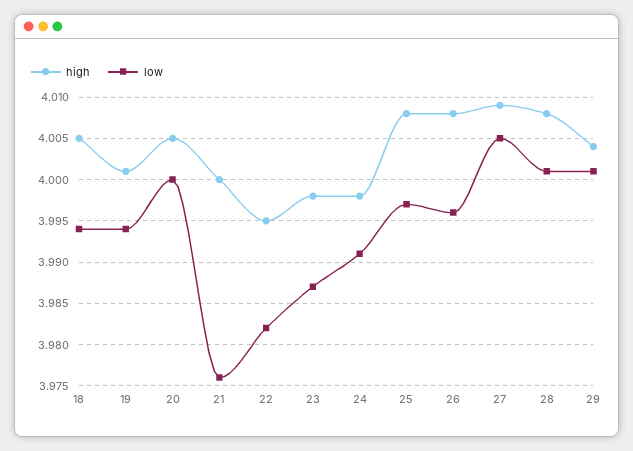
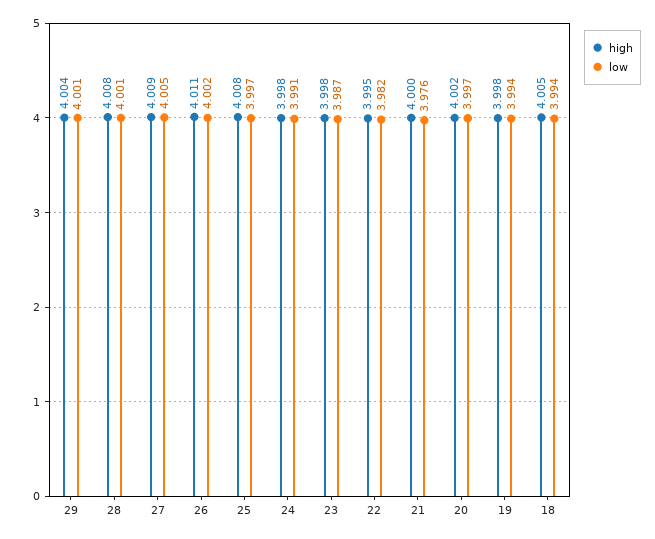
  {
    "high": {
      "18": 4.005,
-     "19": 4.001,
+     "19": 3.998,
-     "20": 4.005,
+     "20": 4.002,
      "21": 4,
      "22": 3.995,
      "23": 3.998,
      "24": 3.998,
      "25": 4.008,
-     "26": 4.008,
+     "26": 4.011,
      "27": 4.009,
      "28": 4.008,
      "29": 4.004
    },
    "low": {
      "18": 3.994,
      "19": 3.994,
-     "20": 4,
+     "20": 3.997,
      "21": 3.976,
      "22": 3.982,
      "23": 3.987,
      "24": 3.991,
      "25": 3.997,
-     "26": 3.996,
+     "26": 4.002,
      "27": 4.005,
      "28": 4.001,
      "29": 4.001
    }
  }

